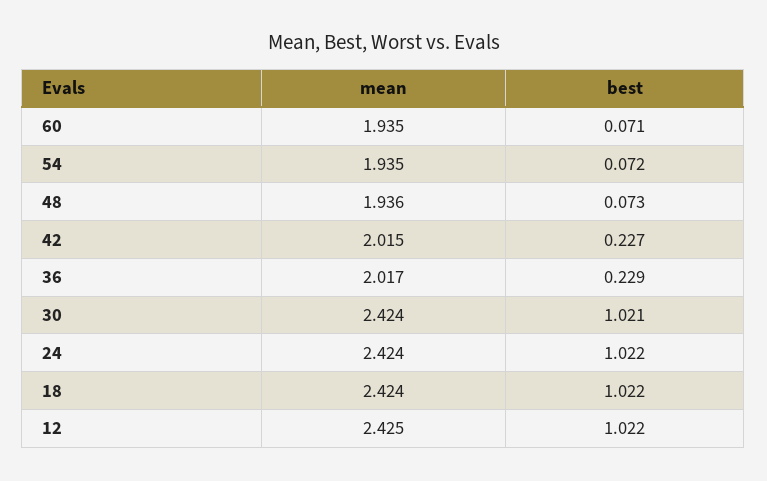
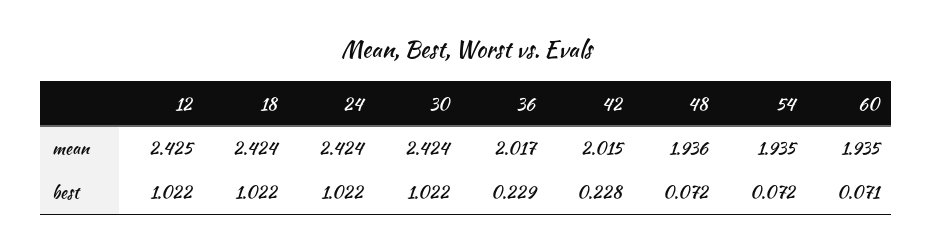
  {
    "mean": {
      "60": 1.935,
      "54": 1.935,
      "48": 1.936,
      "42": 2.015,
      "36": 2.017,
      "30": 2.424,
      "24": 2.424,
      "18": 2.424,
      "12": 2.425
    },
    "best": {
      "60": 0.071,
      "54": 0.072,
-     "48": 0.073,
+     "48": 0.072,
-     "42": 0.227,
+     "42": 0.228,
      "36": 0.229,
-     "30": 1.021,
+     "30": 1.022,
      "24": 1.022,
      "18": 1.022,
      "12": 1.022
    }
  }

